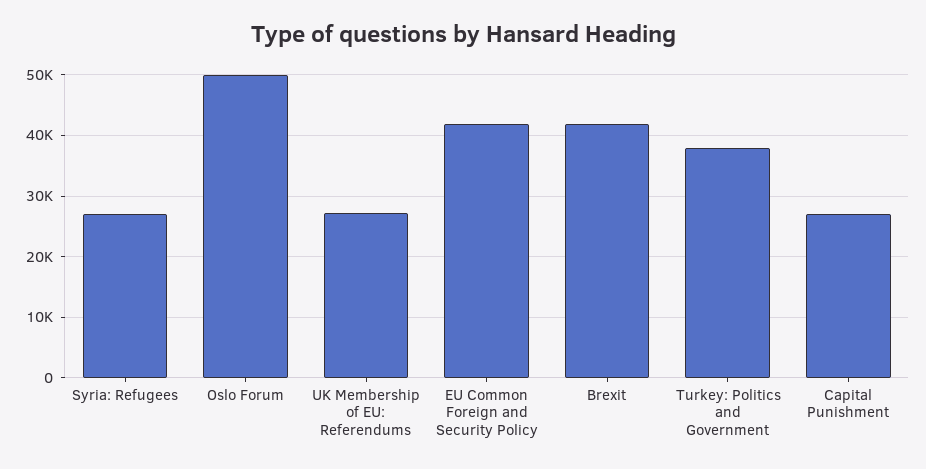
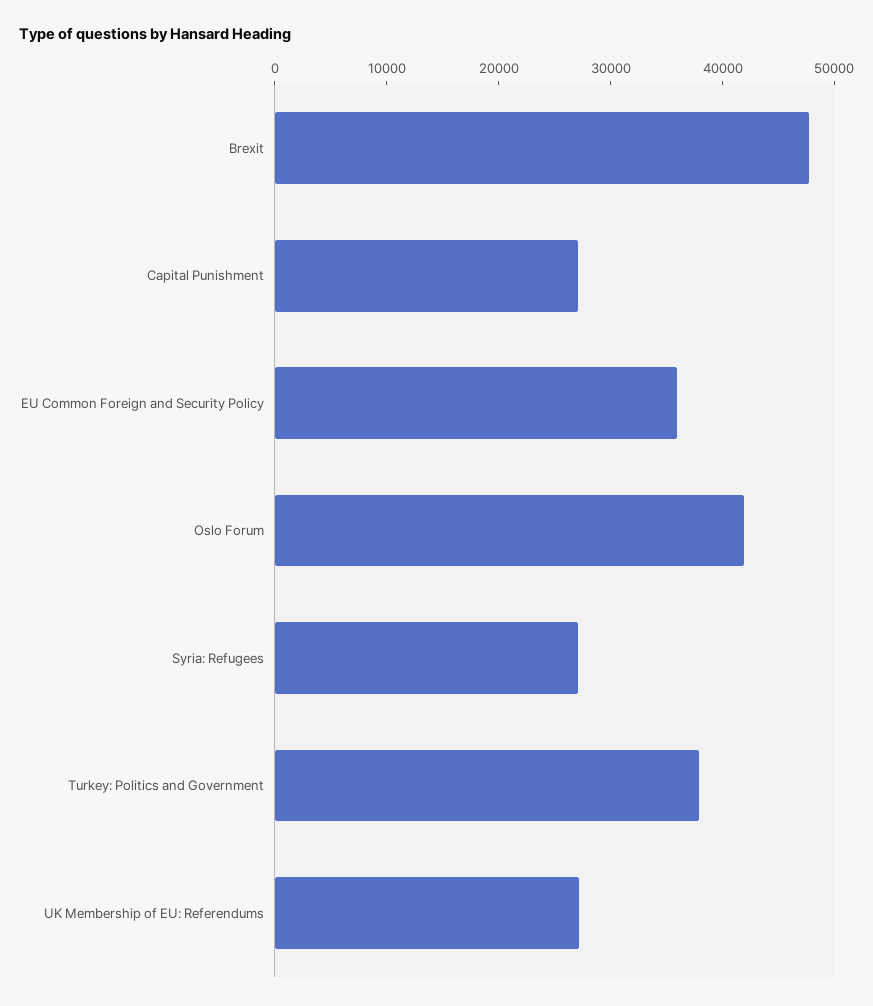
  {
    "Syria: Refugees": 27000,
-   "Oslo Forum": 50000,
+   "Oslo Forum": 42000,
    "UK Membership of EU: Referendums": 27000,
-   "EU Common Foreign and Security Policy": 42000,
+   "EU Common Foreign and Security Policy": 36000,
-   "Brexit": 42000,
+   "Brexit": 48000,
    "Turkey: Politics and Government": 38000,
    "Capital Punishment": 27000
  }

